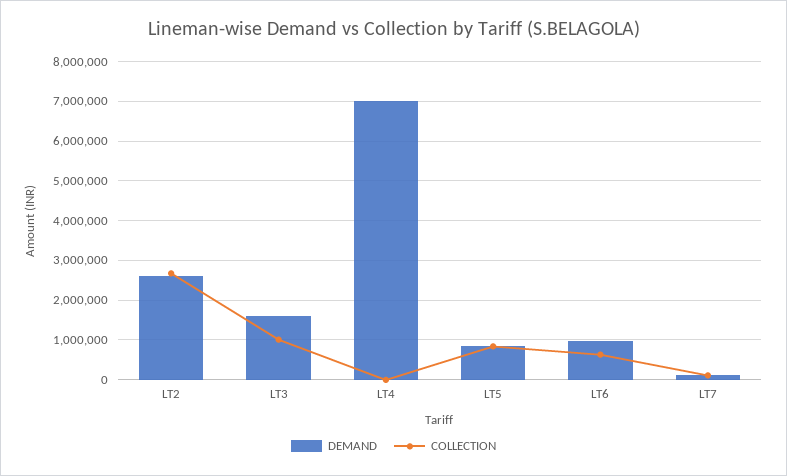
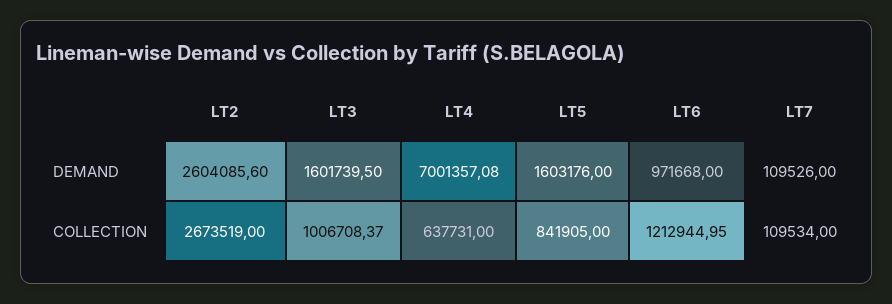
  {
    "DEMAND": {
      "LT2": 2604085.6,
      "LT3": 1601739.5,
      "LT4": 7001357.08,
-     "LT5": 800000,
+     "LT5": 1603176,
      "LT6": 971668,
      "LT7": 109526
    },
    "COLLECTION": {
      "LT2": 2673519,
      "LT3": 1006708.37,
-     "LT4": 0,
+     "LT4": 637731,
      "LT5": 841905,
-     "LT6": 600000,
+     "LT6": 1212944.95,
      "LT7": 109534
    }
  }

